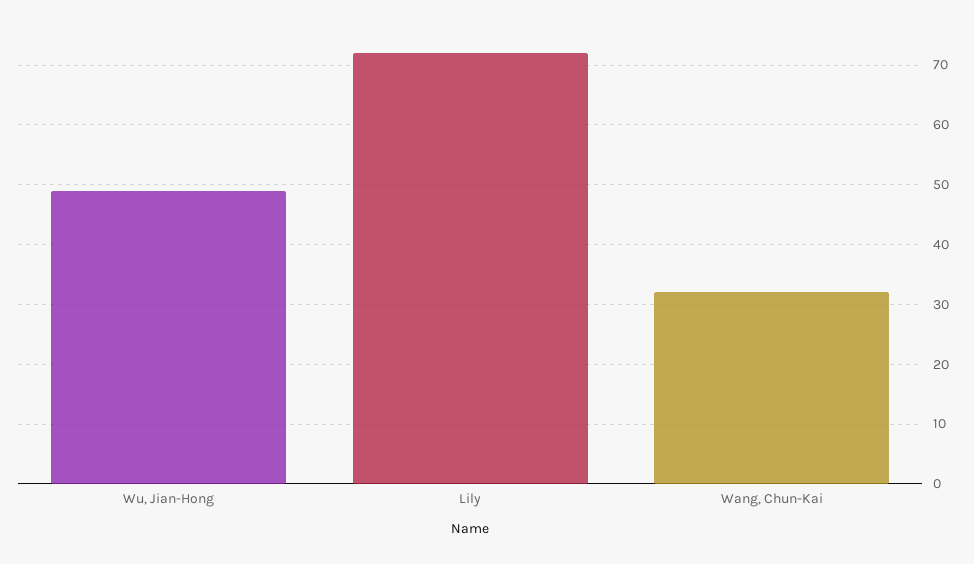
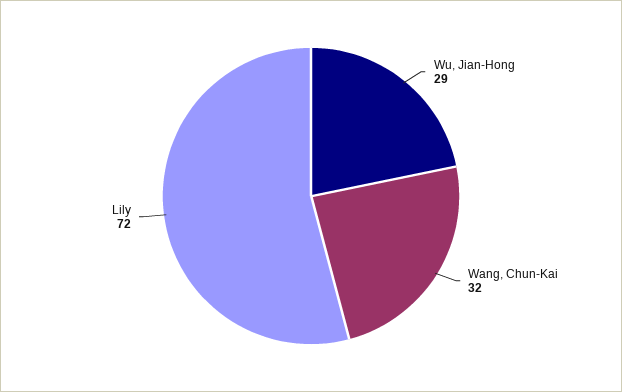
  {
-   "Wu, Jian-Hong": 50,
+   "Wu, Jian-Hong": 29,
    "Lily": 72,
    "Wang, Chun-Kai": 32
  }

